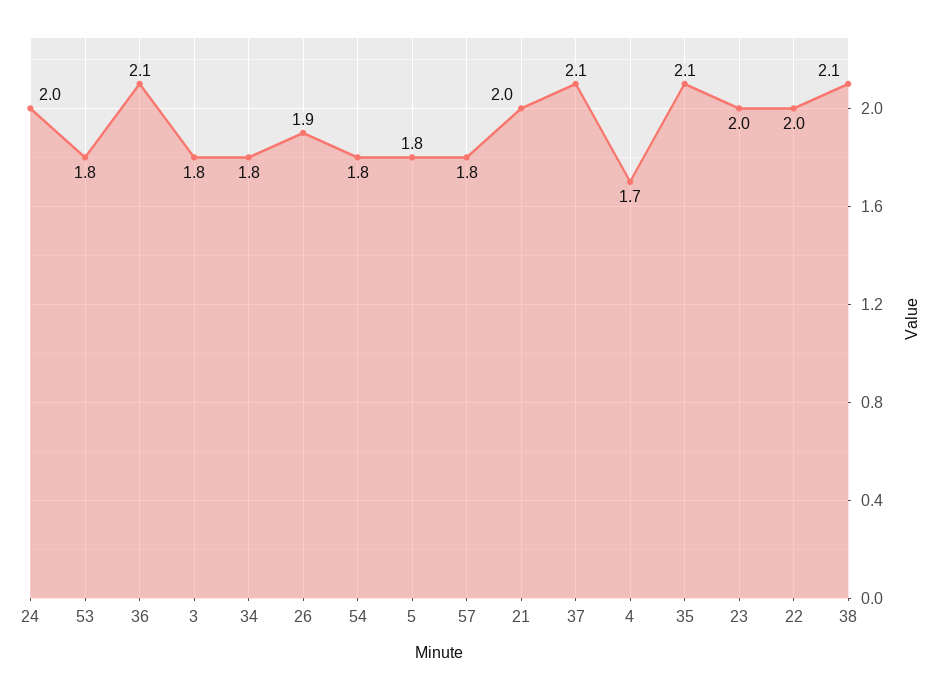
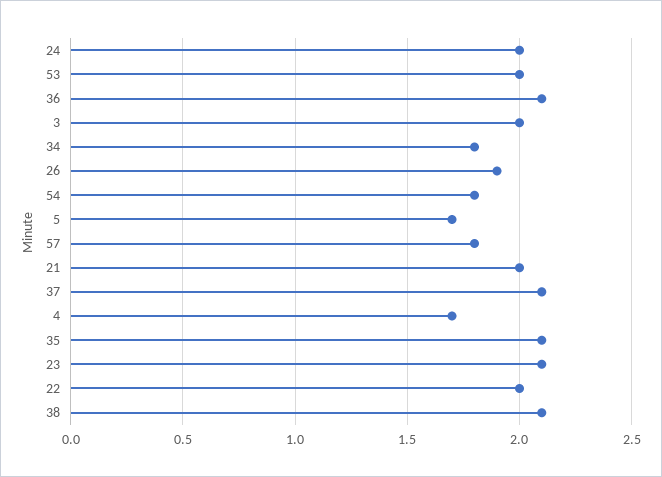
  {
    "24": 2,
-   "53": 1.8,
+   "53": 2,
    "36": 2.1,
-   "3": 1.8,
+   "3": 2,
    "34": 1.8,
    "26": 1.9,
    "54": 1.8,
-   "5": 1.8,
+   "5": 1.7,
    "57": 1.8,
    "21": 2,
    "37": 2.1,
    "4": 1.7,
    "35": 2.1,
-   "23": 2,
+   "23": 2.1,
    "22": 2,
    "38": 2.1
  }

